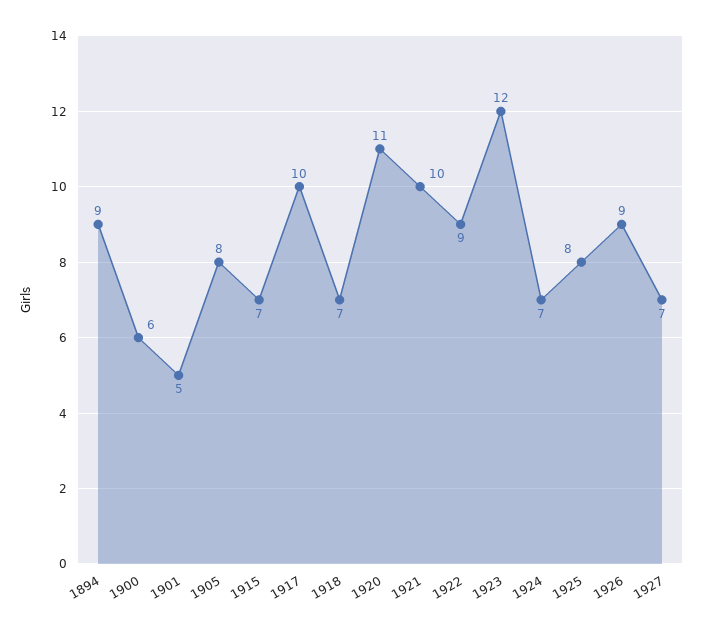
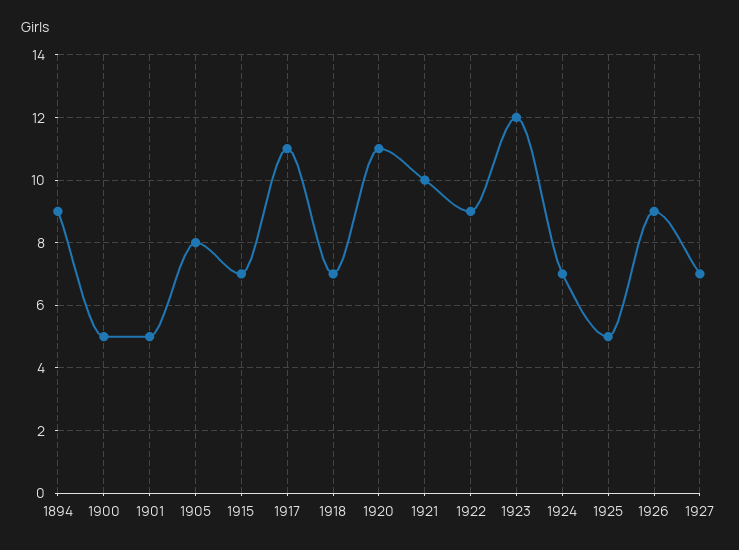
  {
    "1894": 9,
-   "1900": 6,
+   "1900": 5,
    "1901": 5,
    "1905": 8,
    "1915": 7,
-   "1917": 10,
+   "1917": 11,
    "1918": 7,
    "1920": 11,
    "1921": 10,
    "1922": 9,
    "1923": 12,
    "1924": 7,
-   "1925": 8,
+   "1925": 5,
    "1926": 9,
    "1927": 7
  }

